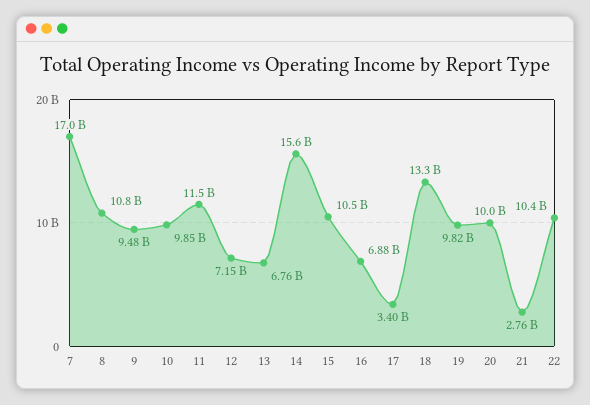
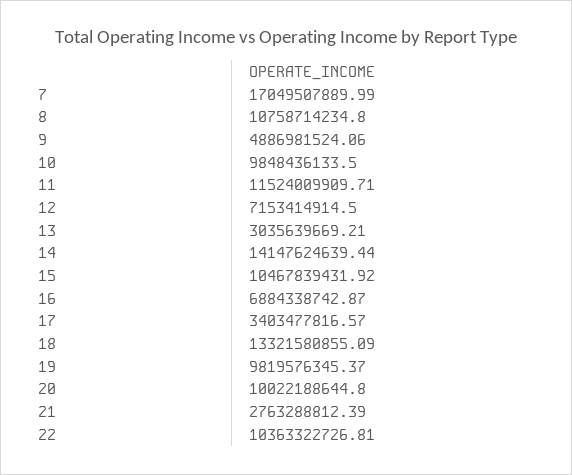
  {
    "7": 17049507889.99,
    "8": 10758714234.8,
-   "9": 9480000000,
+   "9": 4886981524.06,
    "10": 9848436133.5,
    "11": 11524009909.71,
    "12": 7153414914.5,
-   "13": 6760000000,
+   "13": 3035639669.21,
-   "14": 15600000000,
+   "14": 14147624639.44,
    "15": 10467839431.92,
    "16": 6884338742.87,
    "17": 3403477816.57,
    "18": 13321580855.09,
    "19": 9819576345.37,
    "20": 10022188644.8,
    "21": 2763288812.39,
    "22": 10363322726.81
  }

